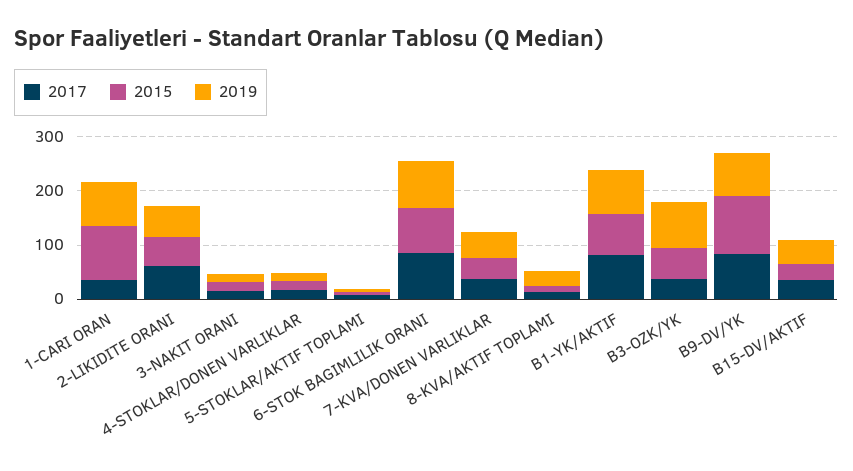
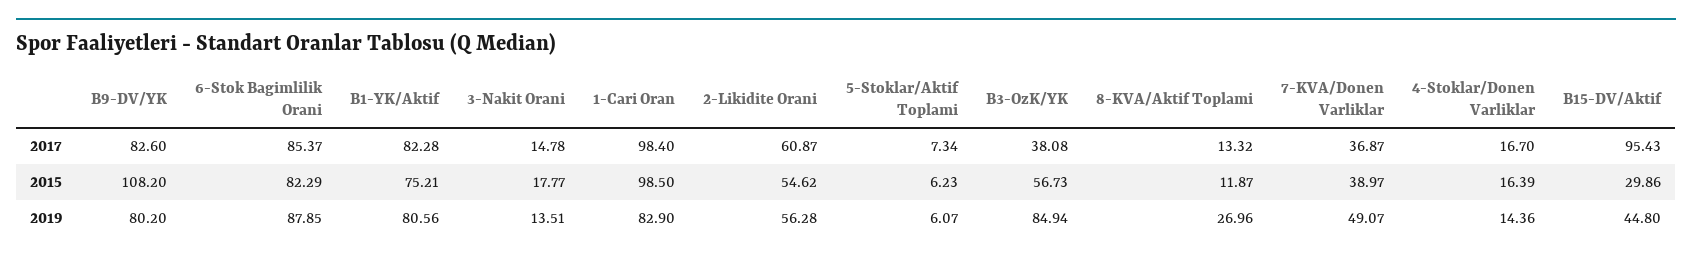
  {
    "2017": {
-     "1-CARI ORAN": 40,
+     "1-CARI ORAN": 98.4,
      "2-LIKIDITE ORANI": 60.87,
      "3-NAKIT ORANI": 14.78,
      "4-STOKLAR/DONEN VARLIKLAR": 16.7,
      "5-STOKLAR/AKTIF TOPLAMI": 7.34,
      "6-STOK BAGIMLILIK ORANI": 85.37,
      "7-KVA/DONEN VARLIKLAR": 36.87,
      "8-KVA/AKTIF TOPLAMI": 13.32,
      "B1-YK/AKTIF": 82.28,
      "B3-OZK/YK": 38.08,
      "B9-DV/YK": 82.6,
-     "B15-DV/AKTIF": 40
+     "B15-DV/AKTIF": 95.43
    },
    "2015": {
      "1-CARI ORAN": 98.5,
      "2-LIKIDITE ORANI": 54.62,
      "3-NAKIT ORANI": 17.77,
      "4-STOKLAR/DONEN VARLIKLAR": 16.39,
      "5-STOKLAR/AKTIF TOPLAMI": 6.23,
      "6-STOK BAGIMLILIK ORANI": 82.29,
      "7-KVA/DONEN VARLIKLAR": 38.97,
      "8-KVA/AKTIF TOPLAMI": 11.87,
      "B1-YK/AKTIF": 75.21,
      "B3-OZK/YK": 56.73,
      "B9-DV/YK": 108.2,
      "B15-DV/AKTIF": 29.86
    },
    "2019": {
      "1-CARI ORAN": 82.9,
      "2-LIKIDITE ORANI": 56.28,
      "3-NAKIT ORANI": 13.51,
      "4-STOKLAR/DONEN VARLIKLAR": 14.36,
      "5-STOKLAR/AKTIF TOPLAMI": 6.07,
      "6-STOK BAGIMLILIK ORANI": 87.85,
      "7-KVA/DONEN VARLIKLAR": 49.07,
      "8-KVA/AKTIF TOPLAMI": 26.96,
      "B1-YK/AKTIF": 80.56,
      "B3-OZK/YK": 84.94,
      "B9-DV/YK": 80.2,
      "B15-DV/AKTIF": 44.8
    }
  }

